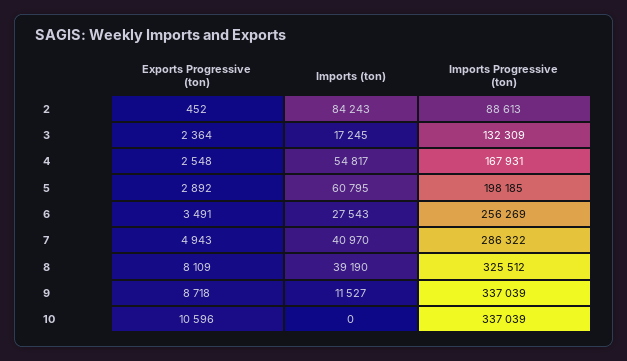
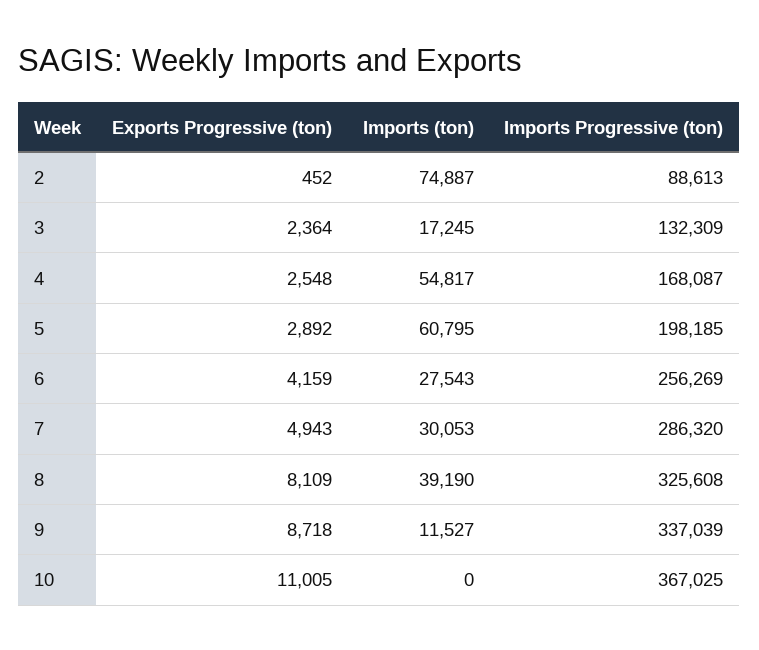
  {
    "Exports Progressive (ton)": {
      "2": 452,
      "3": 2364,
      "4": 2548,
      "5": 2892,
-     "6": 3491,
+     "6": 4159,
      "7": 4943,
      "8": 8109,
      "9": 8718,
-     "10": 10596
+     "10": 11005
    },
    "Imports (ton)": {
-     "2": 84243,
+     "2": 74887,
      "3": 17245,
      "4": 54817,
      "5": 60795,
      "6": 27543,
-     "7": 40970,
+     "7": 30053,
      "8": 39190,
      "9": 11527,
      "10": 0
    },
    "Imports Progressive (ton)": {
      "2": 88613,
      "3": 132309,
-     "4": 167931,
+     "4": 168087,
      "5": 198185,
      "6": 256269,
-     "7": 286322,
+     "7": 286320,
-     "8": 325512,
+     "8": 325608,
      "9": 337039,
-     "10": 337039
+     "10": 367025
    }
  }

